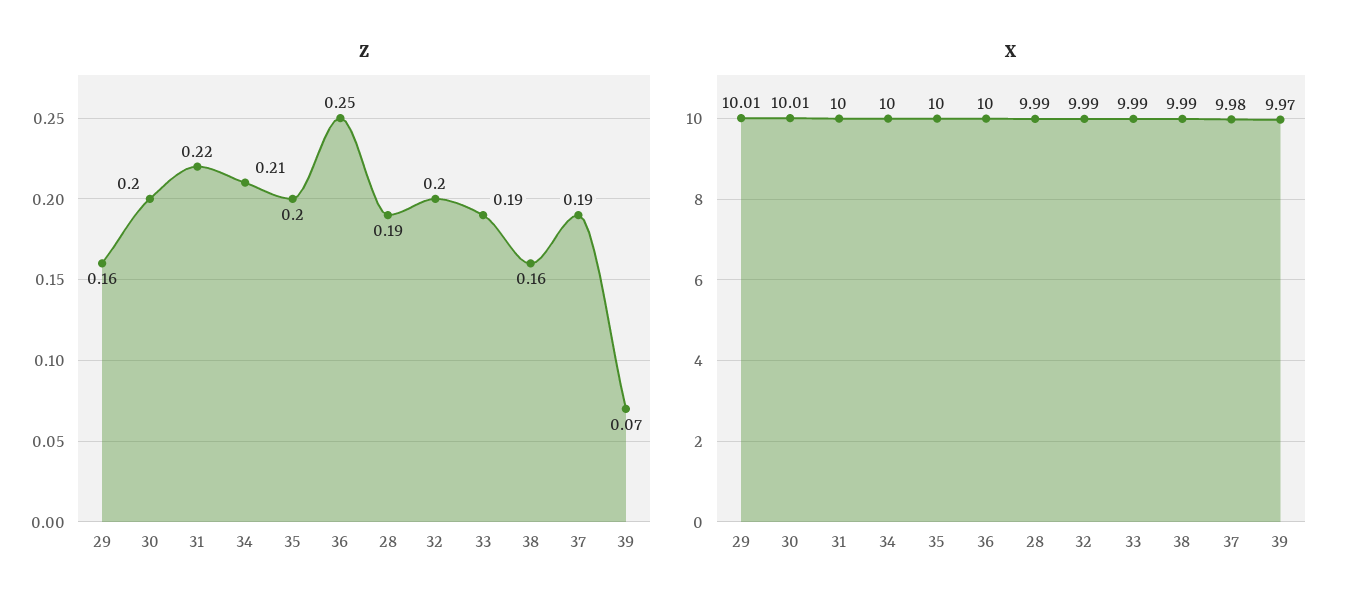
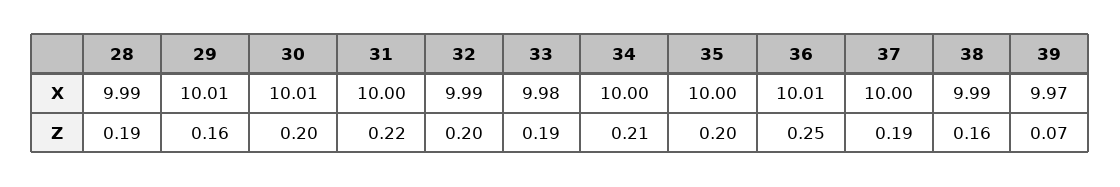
  {
    "Z": {
      "29": 0.16,
      "30": 0.2,
      "31": 0.22,
      "34": 0.21,
      "35": 0.2,
      "36": 0.25,
      "28": 0.19,
      "32": 0.2,
      "33": 0.19,
      "38": 0.16,
      "37": 0.19,
      "39": 0.07
    },
    "X": {
      "29": 10.01,
      "30": 10.01,
      "31": 10,
      "34": 10,
      "35": 10,
-     "36": 10,
+     "36": 10.01,
      "28": 9.99,
      "32": 9.99,
-     "33": 9.99,
+     "33": 9.98,
      "38": 9.99,
-     "37": 9.98,
+     "37": 10,
      "39": 9.97
    }
  }

